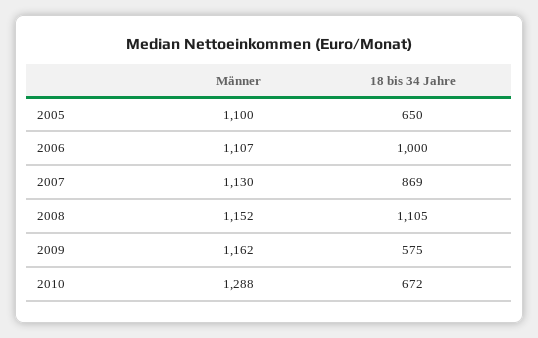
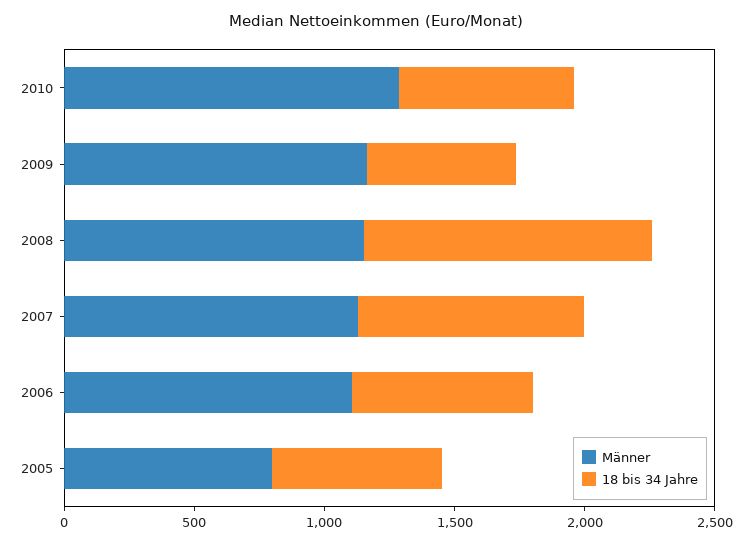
  {
    "Männer": {
-     "2005": 1100,
+     "2005": 800,
      "2006": 1107,
      "2007": 1130,
      "2008": 1152,
      "2009": 1162,
      "2010": 1288
    },
    "18 bis 34 Jahre": {
      "2005": 650,
-     "2006": 1000,
+     "2006": 700,
      "2007": 869,
      "2008": 1105,
      "2009": 575,
      "2010": 672
    }
  }

